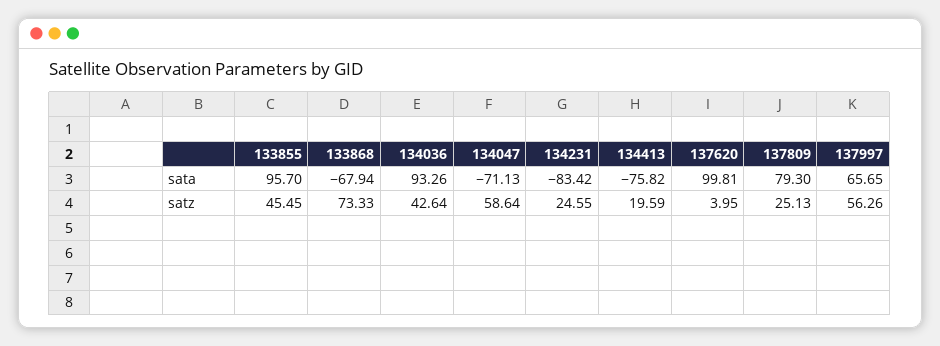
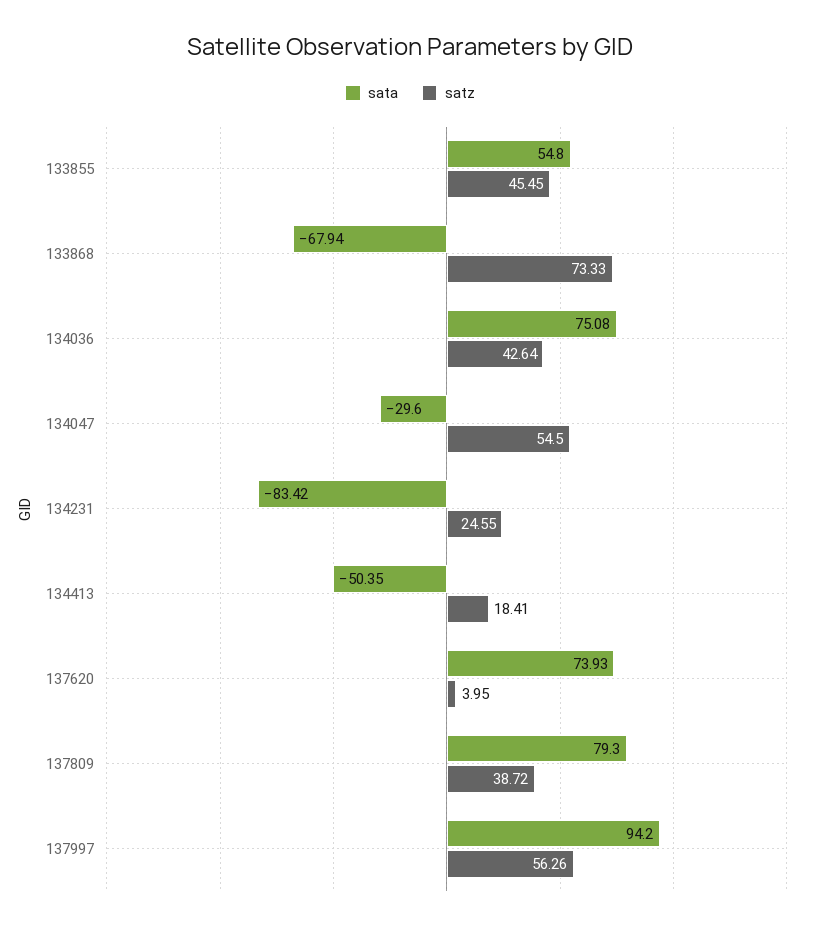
  {
    "sata": {
-     "133855": 95.7,
+     "133855": 54.8,
      "133868": -67.94,
-     "134036": 93.26,
+     "134036": 75.08,
-     "134047": -71.13,
+     "134047": -29.6,
      "134231": -83.42,
-     "134413": -75.82,
+     "134413": -50.35,
-     "137620": 99.81,
+     "137620": 73.93,
      "137809": 79.3,
-     "137997": 65.65
+     "137997": 94.2
    },
    "satz": {
      "133855": 45.45,
      "133868": 73.33,
      "134036": 42.64,
-     "134047": 58.64,
+     "134047": 54.5,
      "134231": 24.55,
-     "134413": 19.59,
+     "134413": 18.41,
      "137620": 3.95,
-     "137809": 25.13,
+     "137809": 38.72,
      "137997": 56.26
    }
  }

